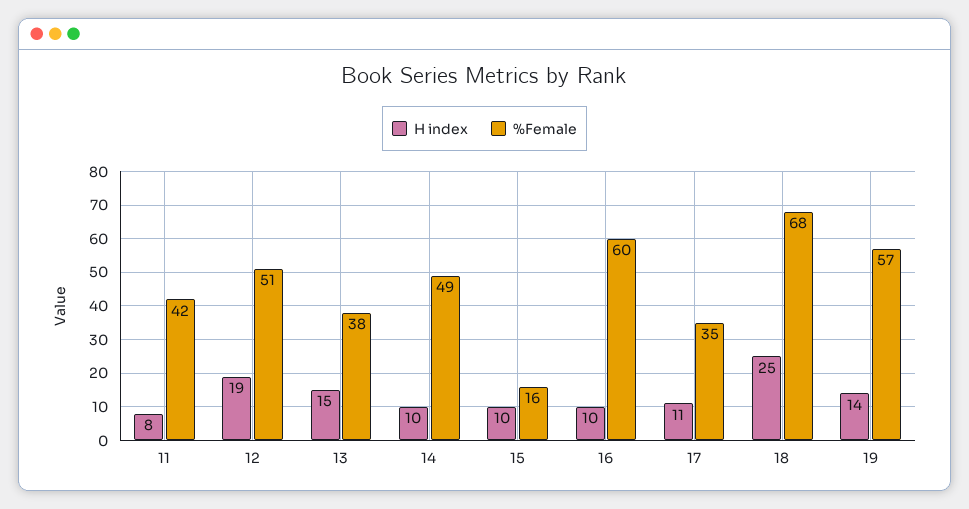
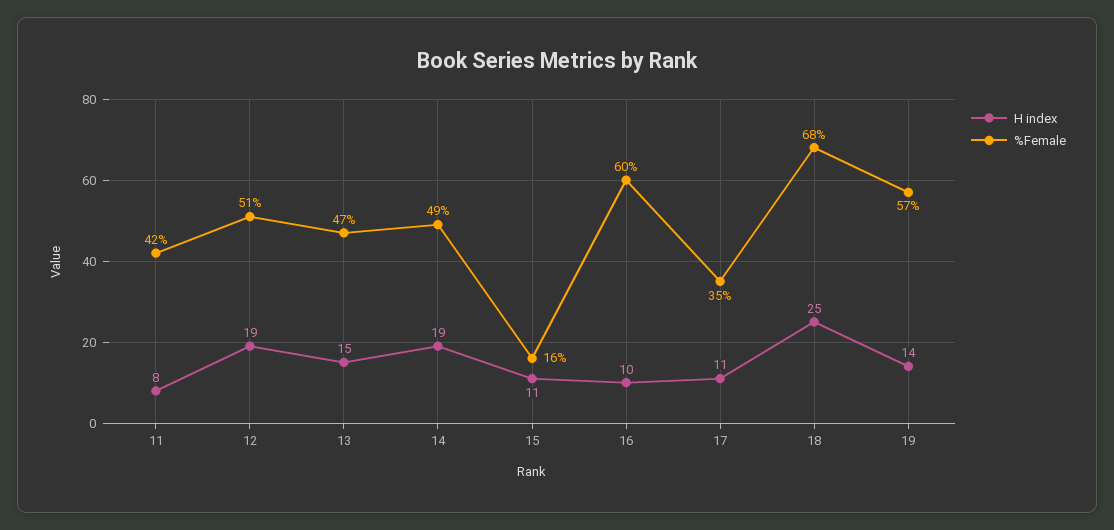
  {
    "H index": {
      "11": 8,
      "12": 19,
      "13": 15,
-     "14": 10,
+     "14": 19,
-     "15": 10,
+     "15": 11,
      "16": 10,
      "17": 11,
      "18": 25,
      "19": 14
    },
    "%Female": {
      "11": 42,
      "12": 51,
-     "13": 38,
+     "13": 47,
      "14": 49,
      "15": 16,
      "16": 60,
      "17": 35,
      "18": 68,
      "19": 57
    }
  }

